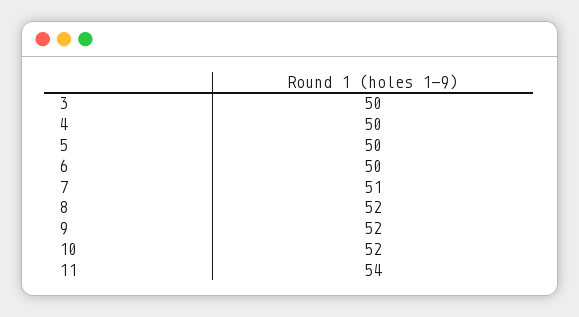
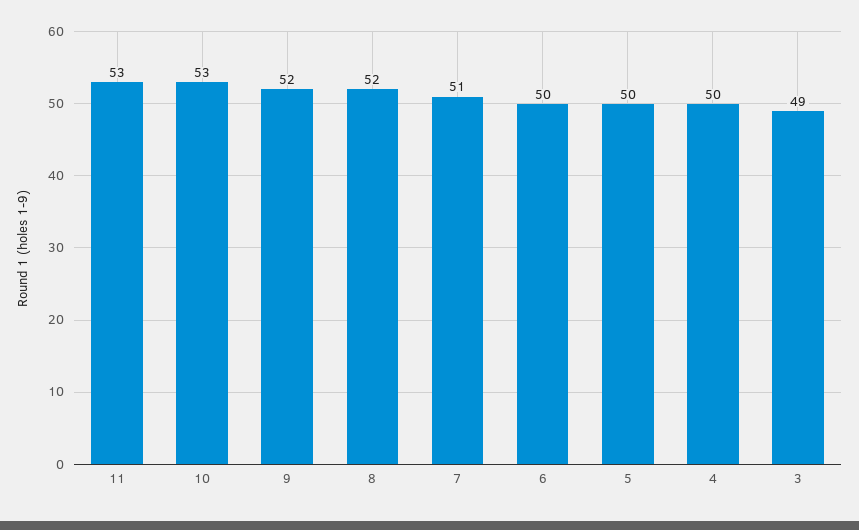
  {
-   "3": 50,
+   "3": 49,
    "4": 50,
    "5": 50,
    "6": 50,
    "7": 51,
    "8": 52,
    "9": 52,
-   "10": 52,
+   "10": 53,
-   "11": 54
+   "11": 53
  }

